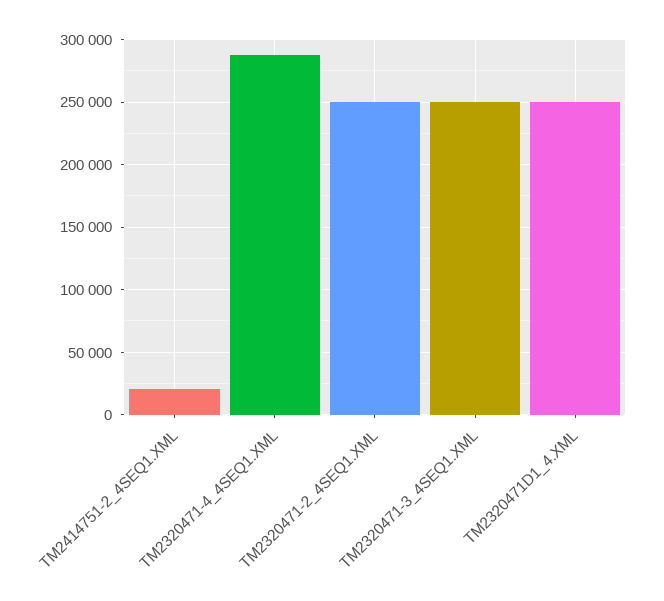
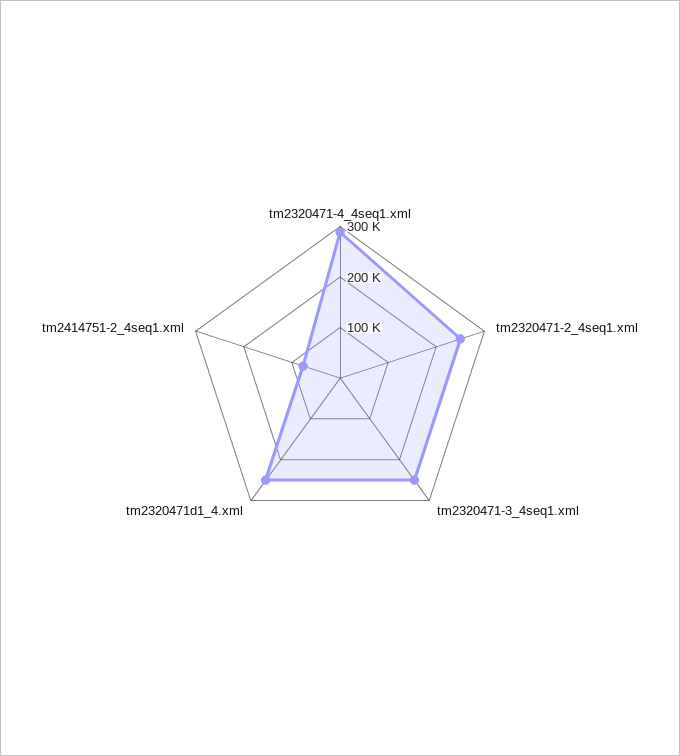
  {
-   "TM2414751-2_4SEQ1.XML": 20000,
+   "TM2414751-2_4SEQ1.XML": 80000,
    "TM2320471-4_4SEQ1.XML": 290000,
    "TM2320471-2_4SEQ1.XML": 250000,
    "TM2320471-3_4SEQ1.XML": 250000,
    "TM2320471D1_4.XML": 250000
  }

